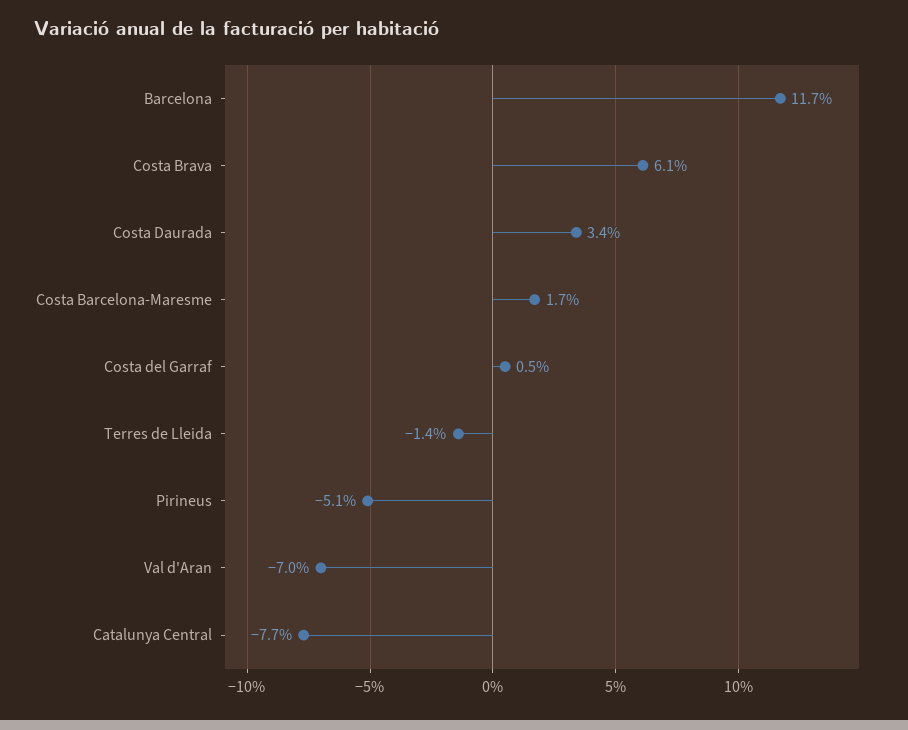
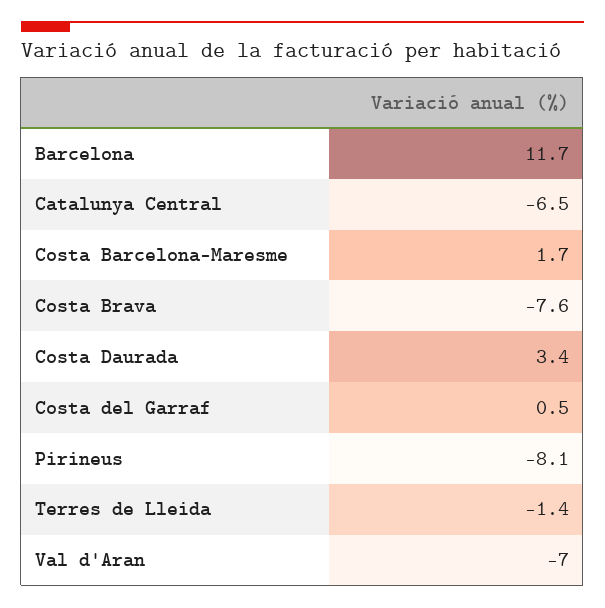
  {
    "Barcelona": 11.7,
-   "Costa Brava": 6.1,
+   "Costa Brava": -7.6,
    "Costa Daurada": 3.4,
    "Costa Barcelona-Maresme": 1.7,
    "Costa del Garraf": 0.5,
    "Terres de Lleida": -1.4,
-   "Pirineus": -5.1,
+   "Pirineus": -8.1,
    "Val d'Aran": -7,
-   "Catalunya Central": -7.7
+   "Catalunya Central": -6.5
  }

